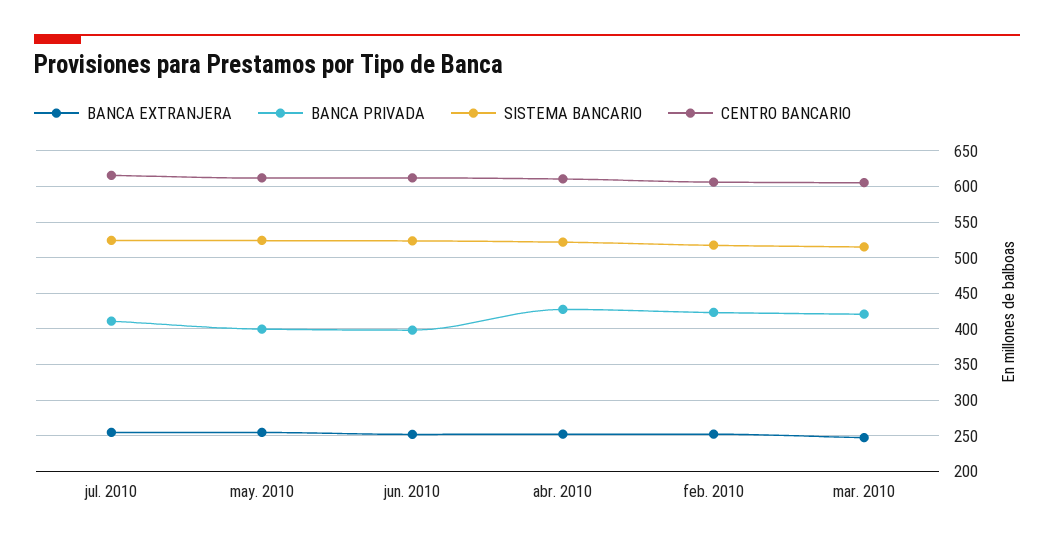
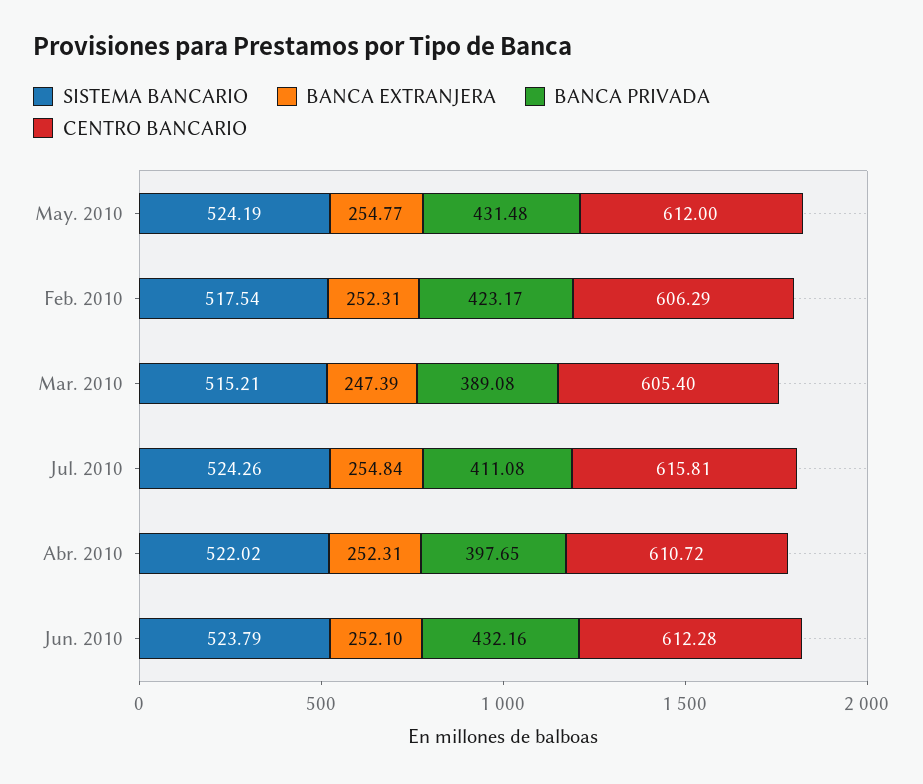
  {
    "BANCA EXTRANJERA": {
      "jul. 2010": 254.84,
      "may. 2010": 254.77,
      "jun. 2010": 252.1,
      "abr. 2010": 252.31,
      "feb. 2010": 252.31,
      "mar. 2010": 247.39
    },
    "BANCA PRIVADA": {
      "jul. 2010": 411.08,
-     "may. 2010": 400,
+     "may. 2010": 431.48,
-     "jun. 2010": 400,
+     "jun. 2010": 432.16,
-     "abr. 2010": 430,
+     "abr. 2010": 397.65,
      "feb. 2010": 423.17,
-     "mar. 2010": 420
+     "mar. 2010": 389.08
    },
    "SISTEMA BANCARIO": {
      "jul. 2010": 524.26,
      "may. 2010": 524.19,
      "jun. 2010": 523.79,
      "abr. 2010": 522.02,
      "feb. 2010": 517.54,
      "mar. 2010": 515.21
    },
    "CENTRO BANCARIO": {
      "jul. 2010": 615.81,
      "may. 2010": 612,
      "jun. 2010": 612.28,
      "abr. 2010": 610.72,
      "feb. 2010": 606.29,
      "mar. 2010": 605.4
    }
  }

